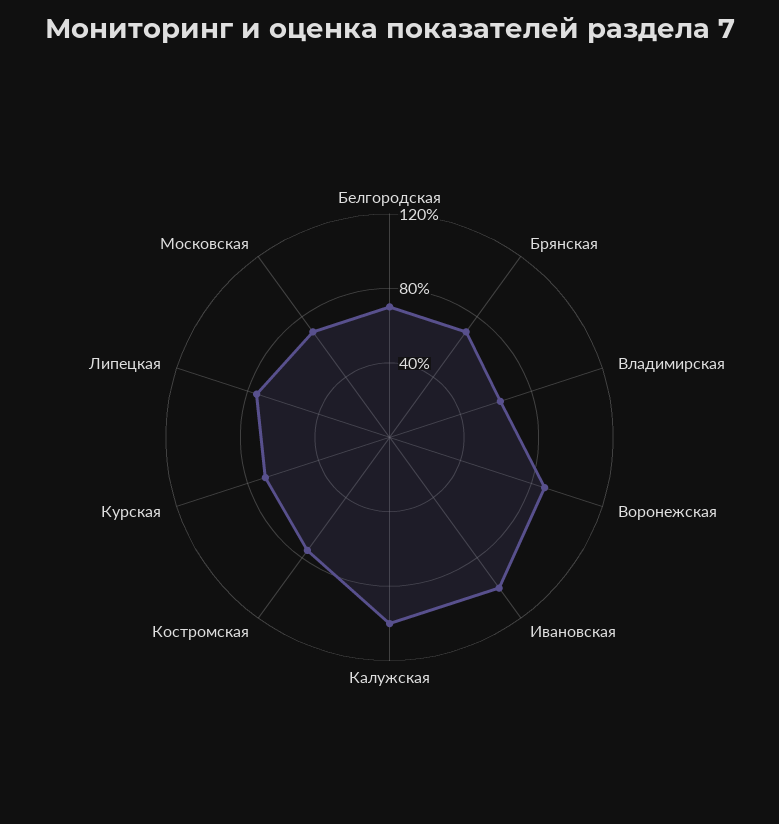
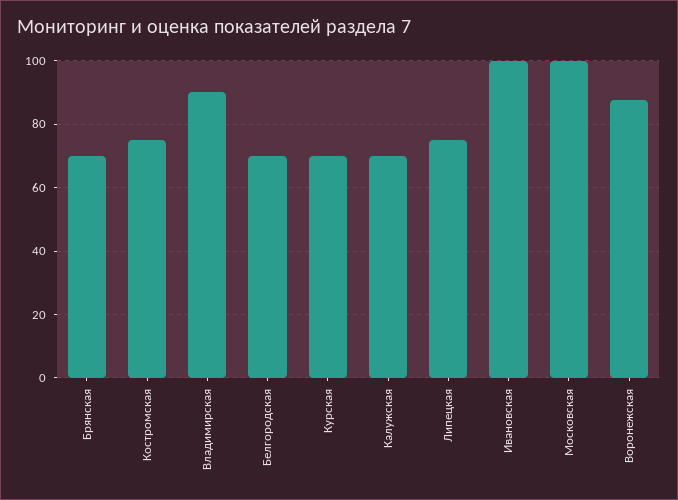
  {
    "Белгородская": 70,
    "Брянская": 70,
-   "Владимирская": 60,
+   "Владимирская": 90,
    "Воронежская": 88,
    "Ивановская": 100,
-   "Калужская": 100,
+   "Калужская": 70,
    "Костромская": 76,
    "Курская": 70,
    "Липецкая": 76,
-   "Московская": 70
+   "Московская": 100
  }

